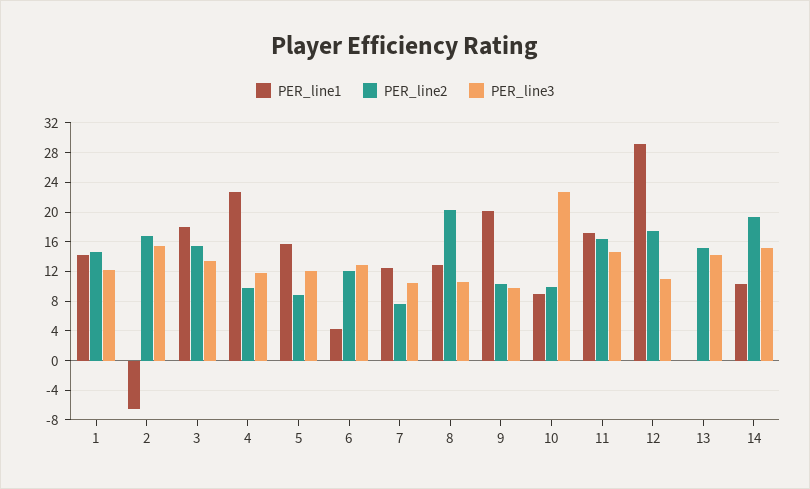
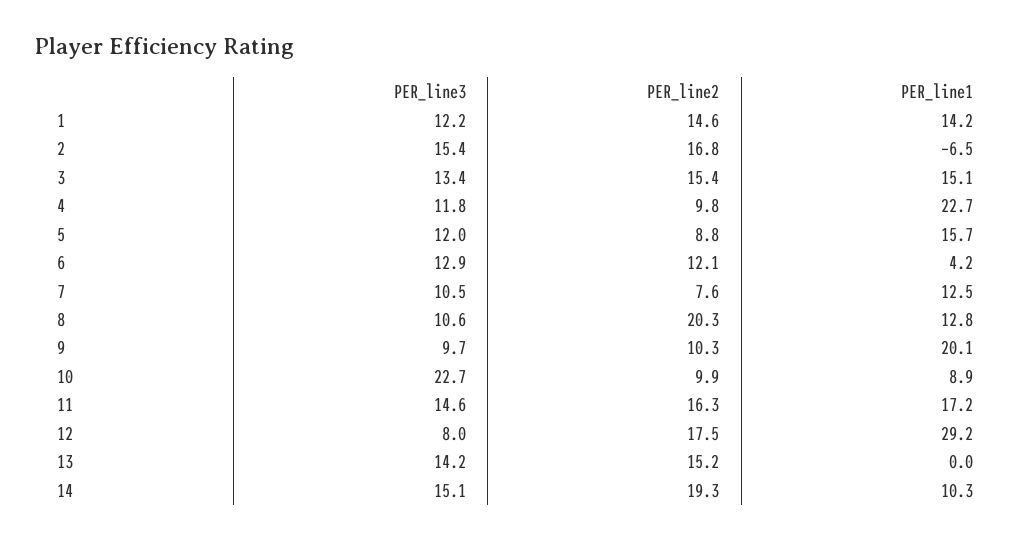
  {
    "PER_line1": {
      "1": 14.2,
      "2": -6.5,
-     "3": 18,
+     "3": 15.1,
      "4": 22.7,
      "5": 15.7,
      "6": 4.2,
      "7": 12.5,
      "8": 12.8,
      "9": 20.1,
      "10": 8.9,
      "11": 17.2,
      "12": 29.2,
      "13": 0,
      "14": 10.3
    },
    "PER_line2": {
      "1": 14.6,
      "2": 16.8,
      "3": 15.4,
      "4": 9.8,
      "5": 8.8,
      "6": 12.1,
      "7": 7.6,
      "8": 20.3,
      "9": 10.3,
      "10": 9.9,
      "11": 16.3,
      "12": 17.5,
      "13": 15.2,
      "14": 19.3
    },
    "PER_line3": {
      "1": 12.2,
      "2": 15.4,
      "3": 13.4,
      "4": 11.8,
      "5": 12,
      "6": 12.9,
      "7": 10.5,
      "8": 10.6,
      "9": 9.7,
      "10": 22.7,
      "11": 14.6,
-     "12": 11,
+     "12": 8,
      "13": 14.2,
      "14": 15.1
    }
  }

